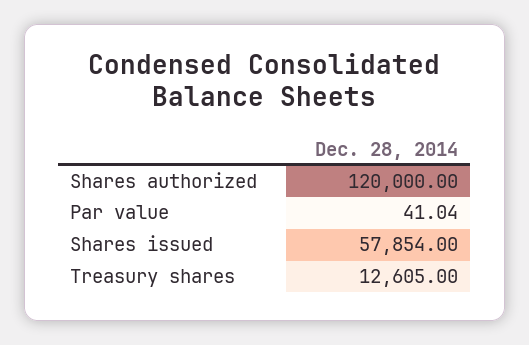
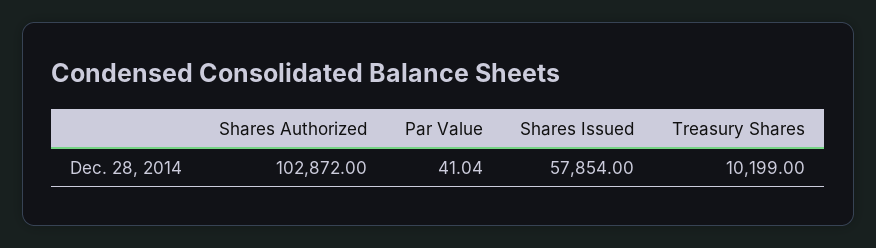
  {
-   "Shares authorized": 120000,
+   "Shares authorized": 102872,
    "Par value": 41.04,
    "Shares issued": 57854,
-   "Treasury shares": 12605
+   "Treasury shares": 10199
  }

